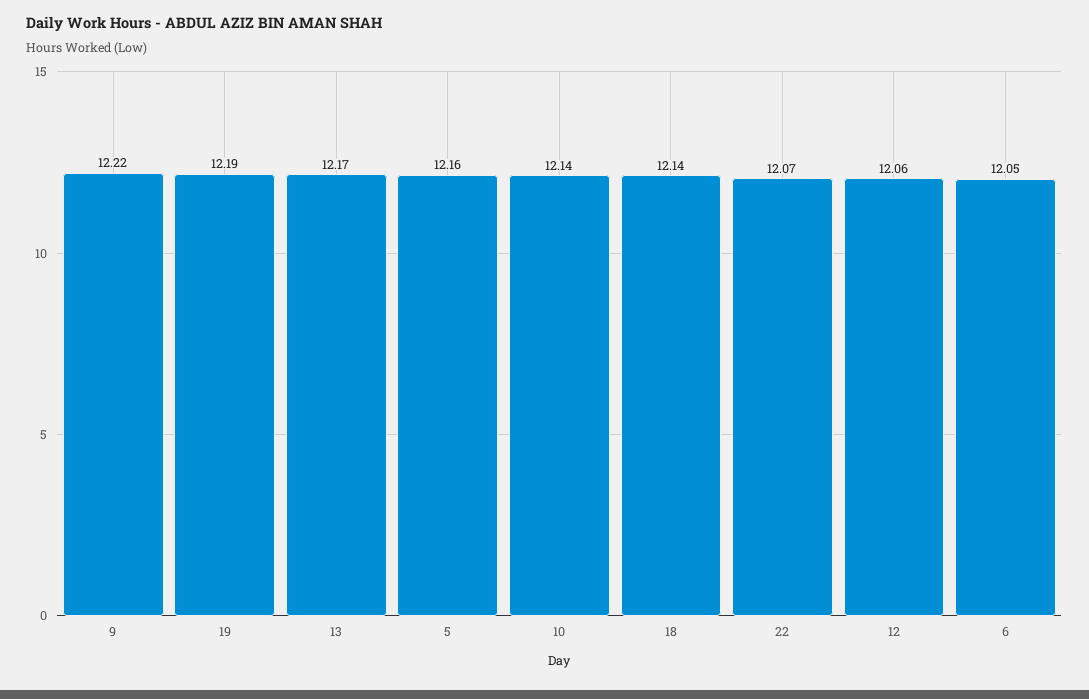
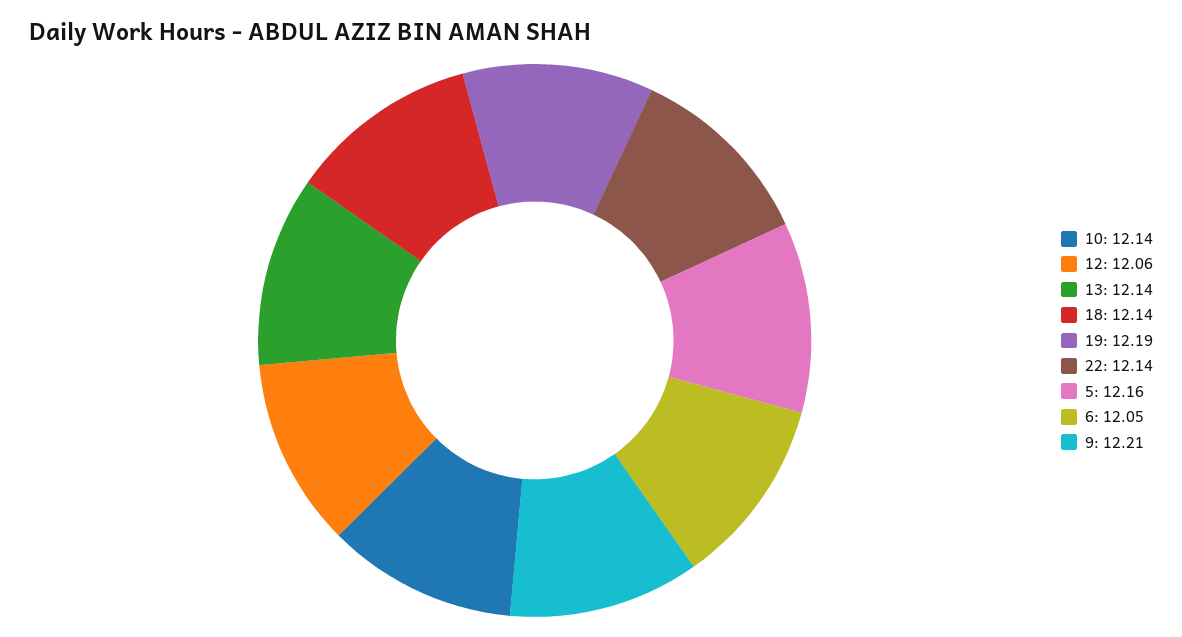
  {
-   "9": 12.22,
+   "9": 12.21,
    "19": 12.19,
-   "13": 12.17,
+   "13": 12.14,
    "5": 12.16,
    "10": 12.14,
    "18": 12.14,
-   "22": 12.07,
+   "22": 12.14,
    "12": 12.06,
    "6": 12.05
  }

